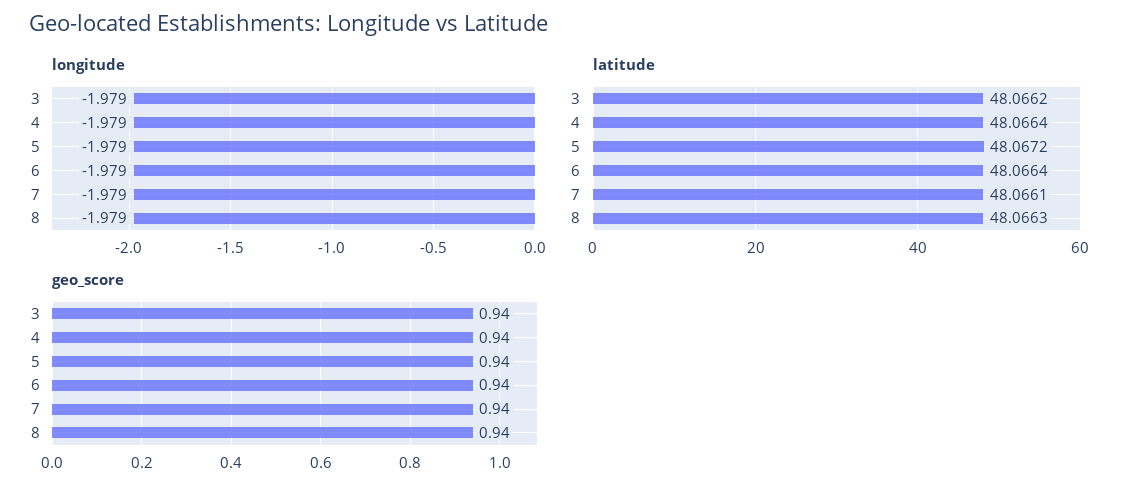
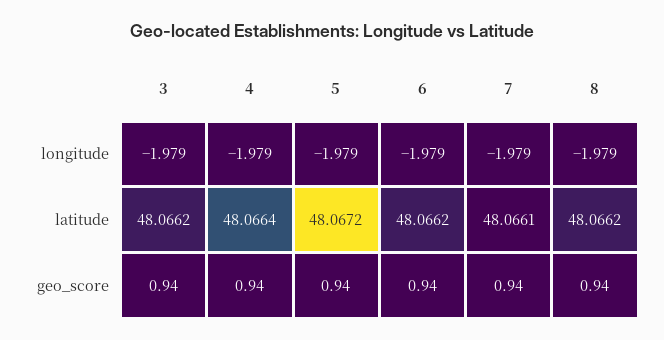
  {
    "longitude": {
      "3": -1.979,
      "4": -1.979,
      "5": -1.979,
      "6": -1.979,
      "7": -1.979,
      "8": -1.979
    },
    "latitude": {
      "3": 48.0662,
      "4": 48.0664,
      "5": 48.0672,
-     "6": 48.0664,
+     "6": 48.0662,
      "7": 48.0661,
-     "8": 48.0663
+     "8": 48.0662
    },
    "geo_score": {
      "3": 0.94,
      "4": 0.94,
      "5": 0.94,
      "6": 0.94,
      "7": 0.94,
      "8": 0.94
    }
  }

